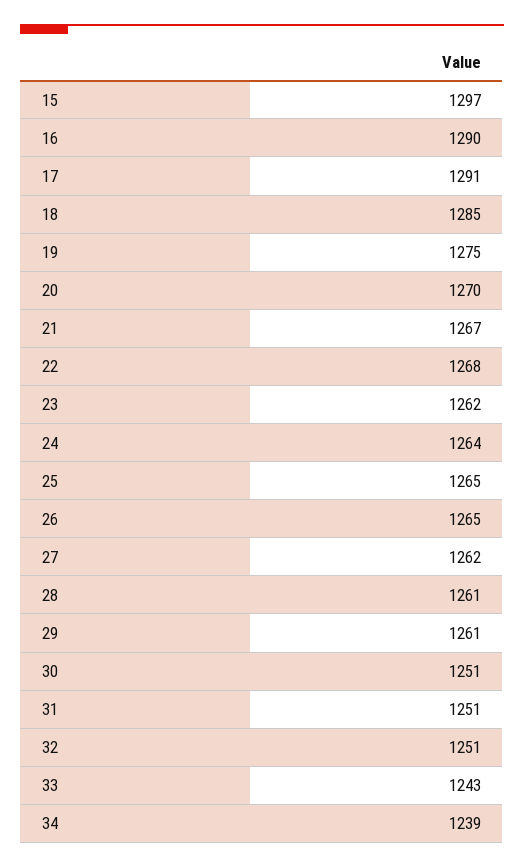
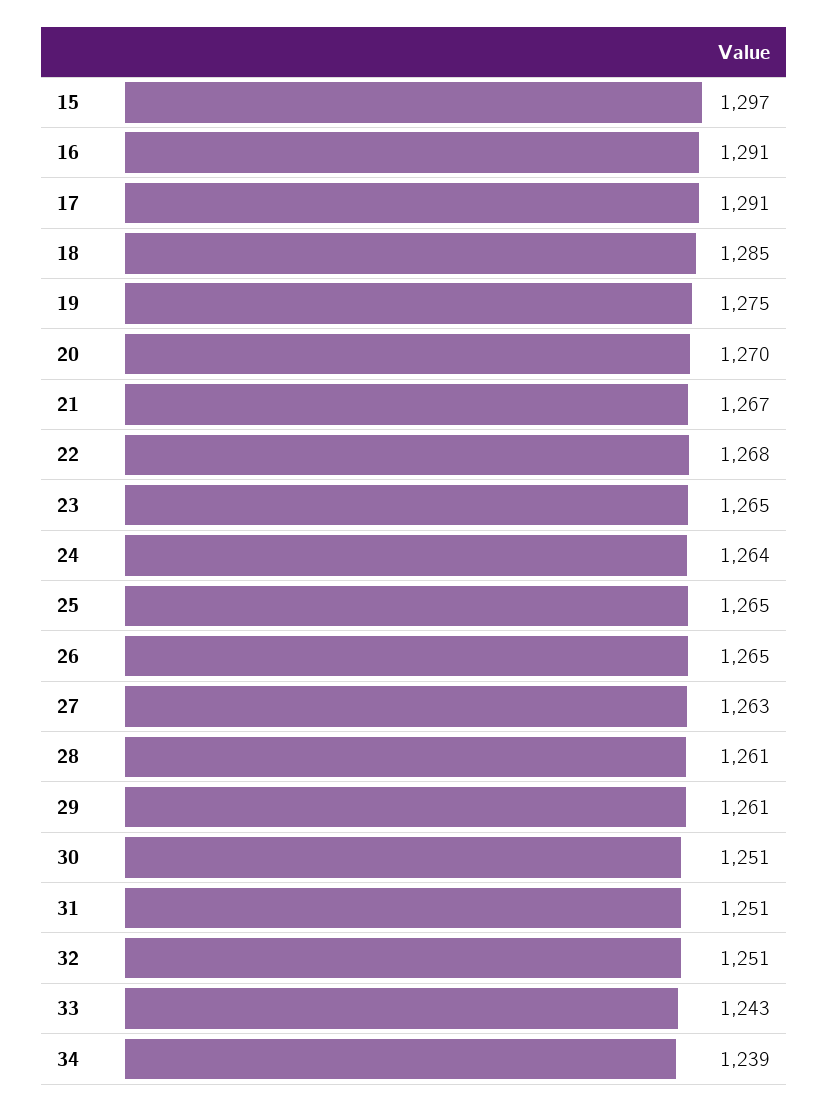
  {
    "15": 1297,
-   "16": 1290,
+   "16": 1291,
    "17": 1291,
    "18": 1285,
    "19": 1275,
    "20": 1270,
    "21": 1267,
    "22": 1268,
-   "23": 1262,
+   "23": 1265,
    "24": 1264,
    "25": 1265,
    "26": 1265,
-   "27": 1262,
+   "27": 1263,
    "28": 1261,
    "29": 1261,
    "30": 1251,
    "31": 1251,
    "32": 1251,
    "33": 1243,
    "34": 1239
  }

